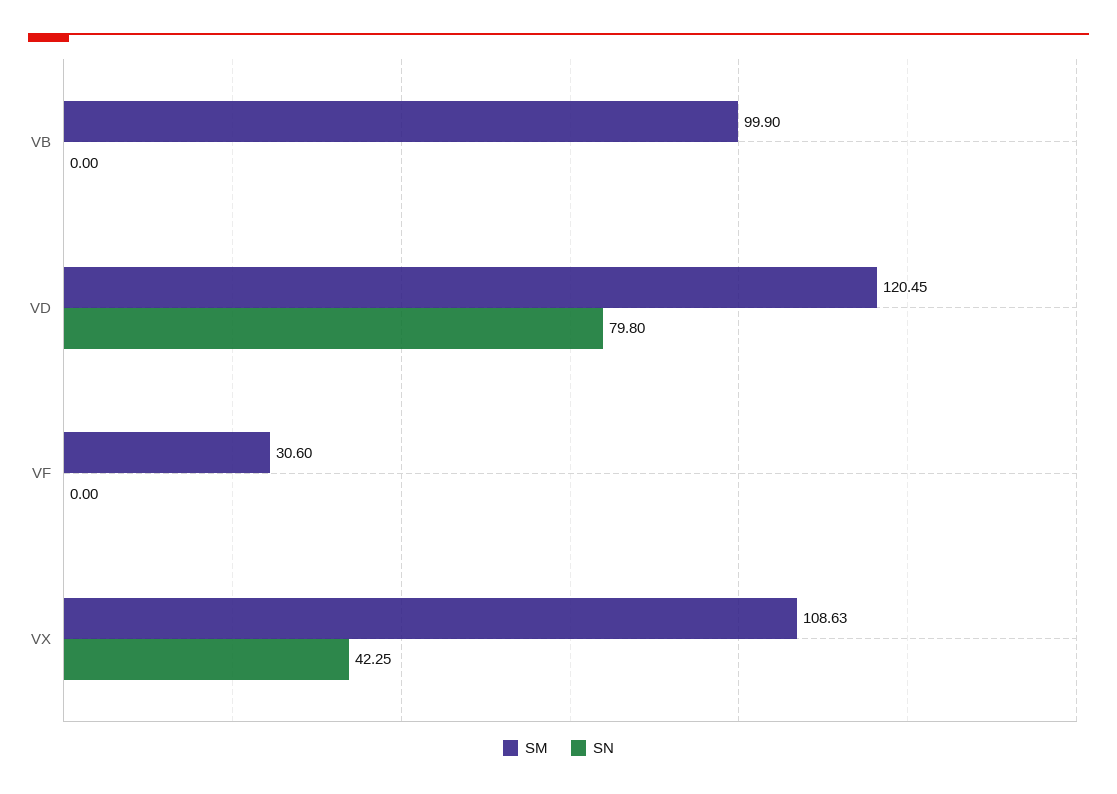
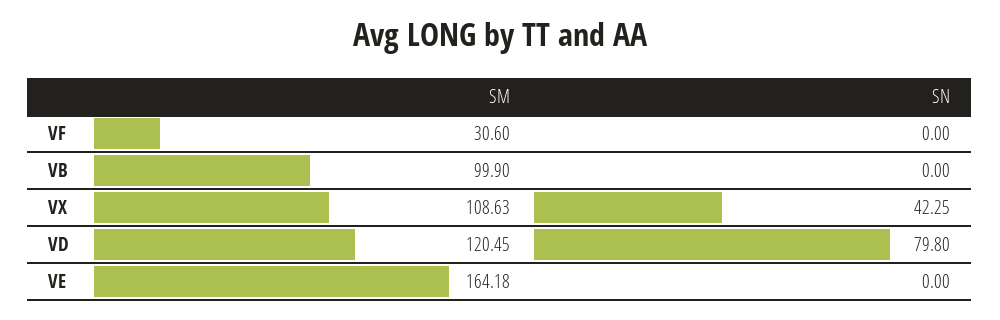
  {
    "SM": {
      "VB": 99.9,
      "VD": 120.45,
      "VF": 30.6,
-     "VX": 108.63
+     "VX": 108.63,
+     "VE": 164.18
    },
    "SN": {
      "VB": 0,
      "VD": 79.8,
      "VF": 0,
-     "VX": 42.25
+     "VX": 42.25,
+     "VE": 0
    }
  }

